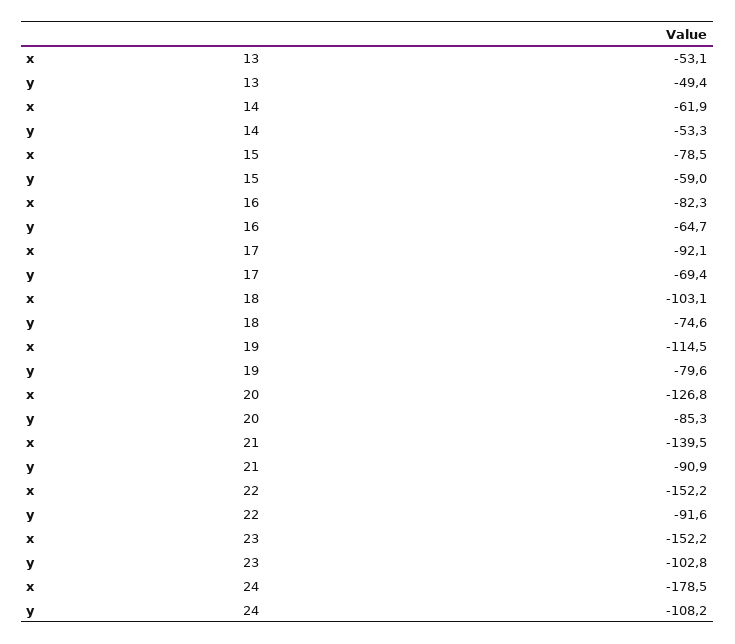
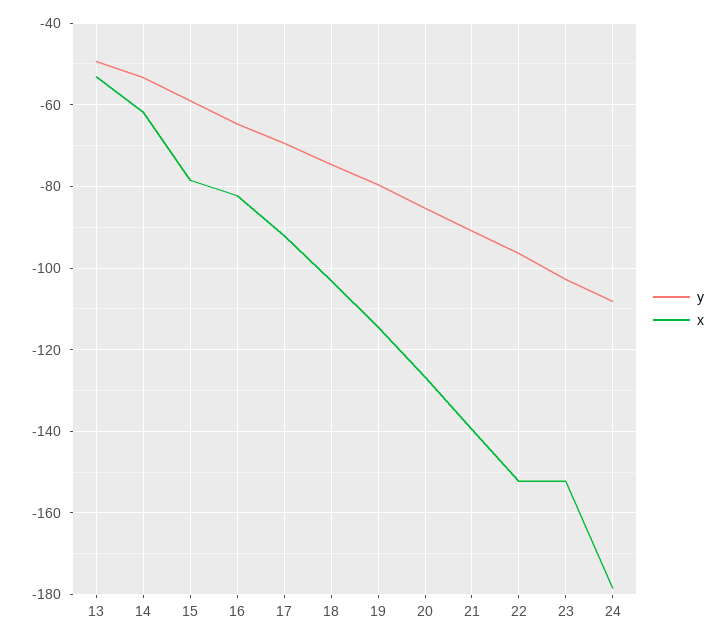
  {
    "x": {
      "13": -53.1,
      "14": -61.9,
      "15": -78.5,
      "16": -82.3,
      "17": -92.1,
      "18": -103.1,
      "19": -114.5,
      "20": -126.8,
      "21": -139.5,
      "22": -152.2,
      "23": -152.2,
      "24": -178.5
    },
    "y": {
      "13": -49.4,
      "14": -53.3,
      "15": -59,
      "16": -64.7,
      "17": -69.4,
      "18": -74.6,
      "19": -79.6,
      "20": -85.3,
      "21": -90.9,
-     "22": -91.6,
+     "22": -96,
      "23": -102.8,
      "24": -108.2
    }
  }

